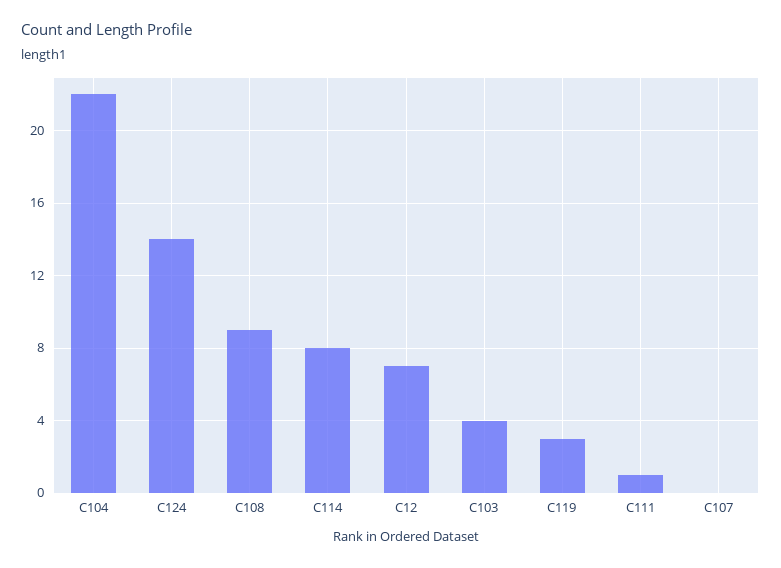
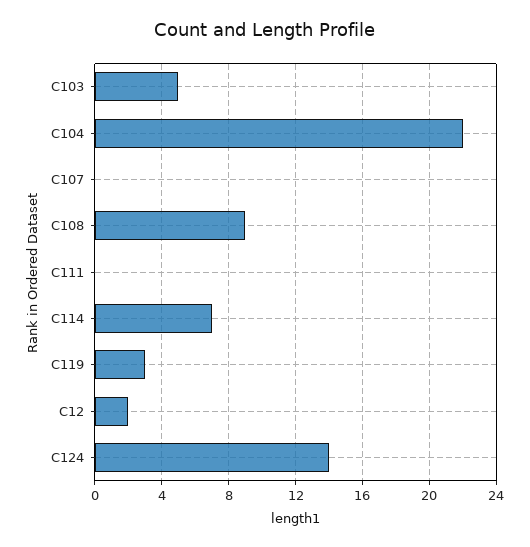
  {
    "C104": 22,
    "C124": 14,
    "C108": 9,
-   "C114": 8,
+   "C114": 7,
-   "C12": 7,
+   "C12": 2,
-   "C103": 4,
+   "C103": 5,
    "C119": 3,
-   "C111": 1,
+   "C111": 0,
    "C107": 0
  }

